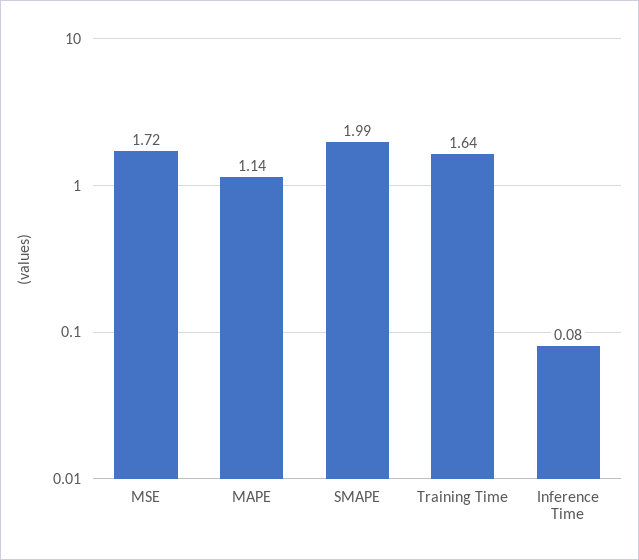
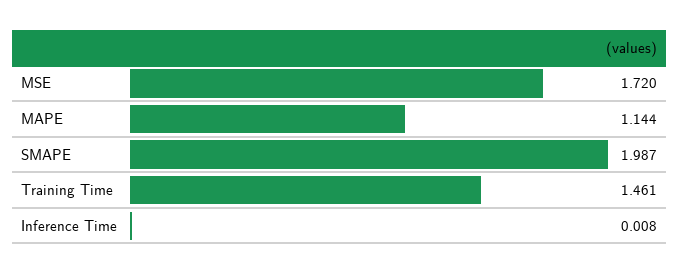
  {
    "MSE": 1.72,
    "MAPE": 1.144,
    "SMAPE": 1.987,
-   "Training Time": 1.64,
+   "Training Time": 1.461,
-   "Inference Time": 0.08
+   "Inference Time": 0.008
  }

